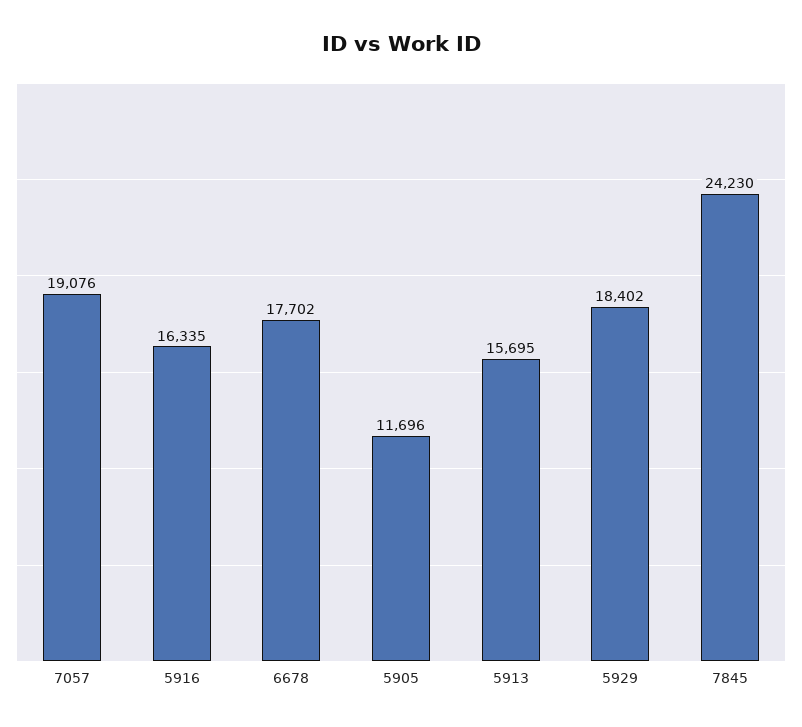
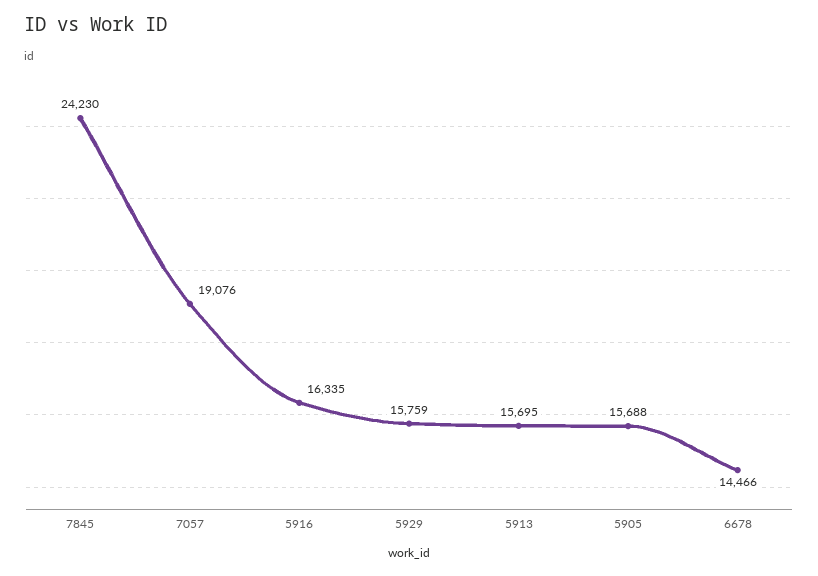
  {
    "7057": 19076,
    "5916": 16335,
-   "6678": 17702,
+   "6678": 14466,
-   "5905": 11696,
+   "5905": 15688,
    "5913": 15695,
-   "5929": 18402,
+   "5929": 15759,
    "7845": 24230
  }

